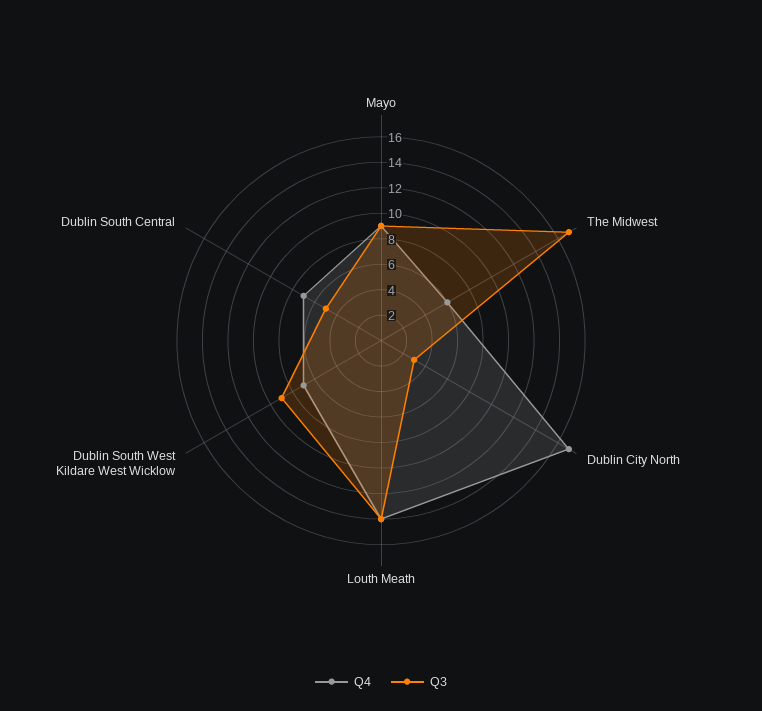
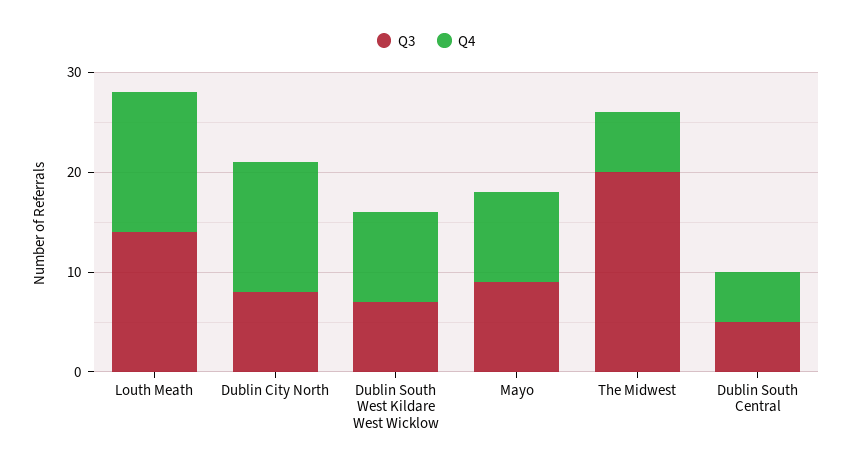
  {
    "Q4": {
      "Mayo": 9,
      "The Midwest": 6,
-     "Dublin City North": 17,
+     "Dublin City North": 13,
      "Louth Meath": 14,
-     "Dublin South West Kildare West Wicklow": 7,
+     "Dublin South West Kildare West Wicklow": 9,
-     "Dublin South Central": 7
+     "Dublin South Central": 5
    },
    "Q3": {
      "Mayo": 9,
-     "The Midwest": 17,
+     "The Midwest": 20,
-     "Dublin City North": 3,
+     "Dublin City North": 8,
      "Louth Meath": 14,
-     "Dublin South West Kildare West Wicklow": 9,
+     "Dublin South West Kildare West Wicklow": 7,
      "Dublin South Central": 5
    }
  }

